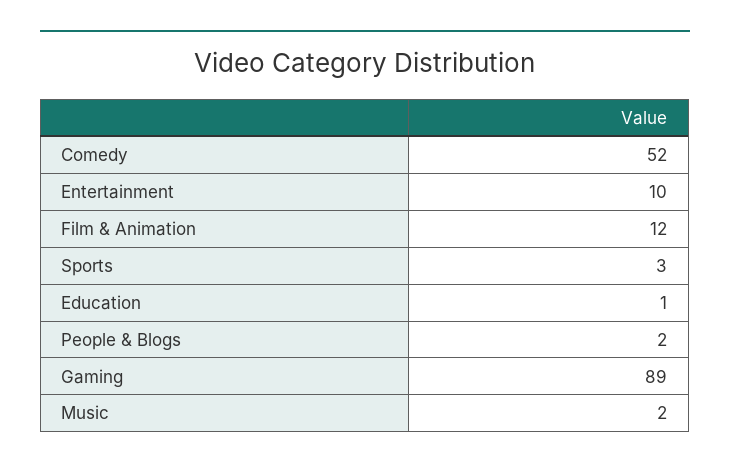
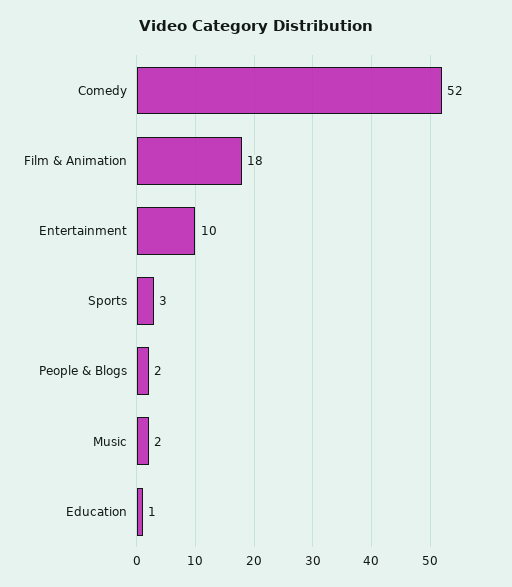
  {
    "Comedy": 52,
    "Entertainment": 10,
-   "Film & Animation": 12,
+   "Film & Animation": 18,
    "Sports": 3,
    "Education": 1,
    "People & Blogs": 2,
-   "Gaming": 89,
    "Music": 2
  }

